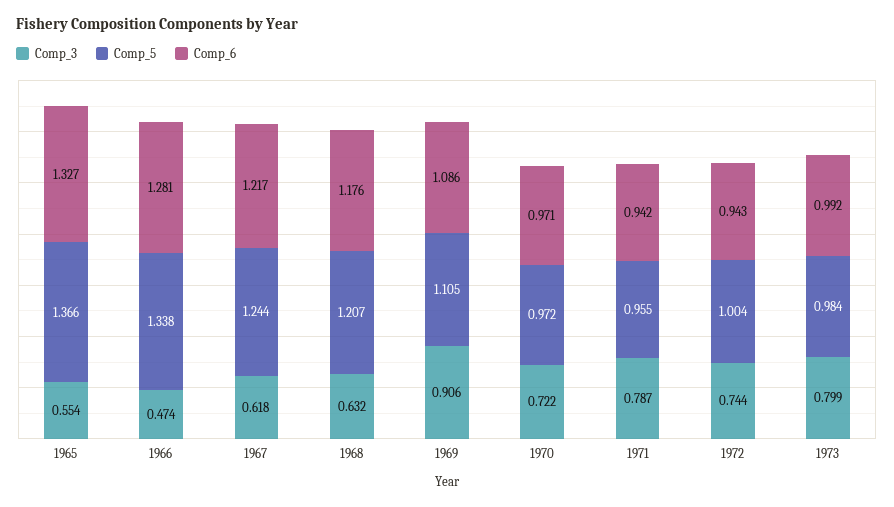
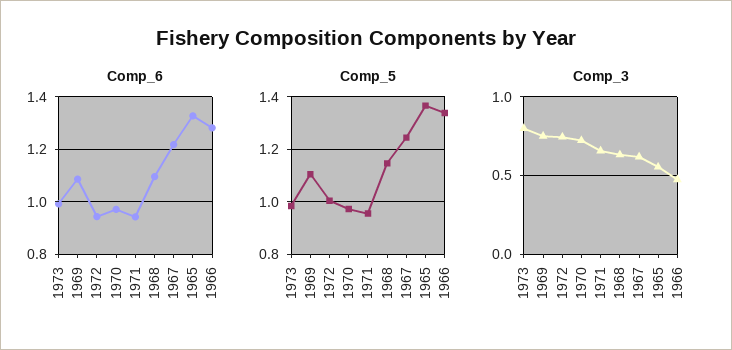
  {
    "Comp_3": {
      "1965": 0.554,
      "1966": 0.474,
      "1967": 0.618,
      "1968": 0.632,
-     "1969": 0.906,
+     "1969": 0.75,
      "1970": 0.722,
-     "1971": 0.787,
+     "1971": 0.65,
      "1972": 0.744,
      "1973": 0.799
    },
    "Comp_5": {
      "1965": 1.366,
      "1966": 1.338,
      "1967": 1.244,
-     "1968": 1.207,
+     "1968": 1.15,
      "1969": 1.105,
      "1970": 0.972,
      "1971": 0.955,
      "1972": 1.004,
      "1973": 0.984
    },
    "Comp_6": {
      "1965": 1.327,
      "1966": 1.281,
      "1967": 1.217,
-     "1968": 1.176,
+     "1968": 1.1,
      "1969": 1.086,
      "1970": 0.971,
      "1971": 0.942,
      "1972": 0.943,
      "1973": 0.992
    }
  }

